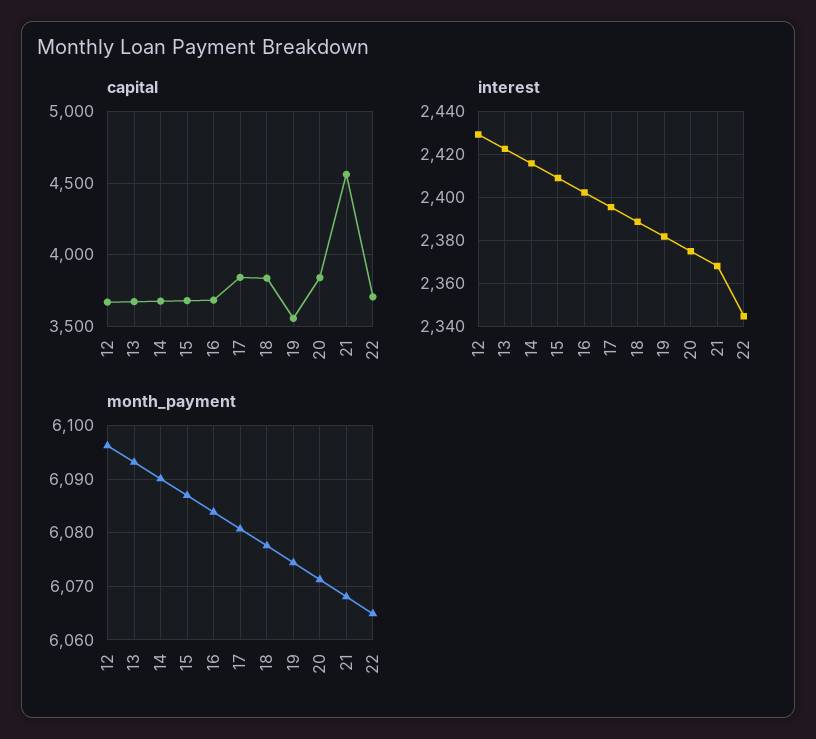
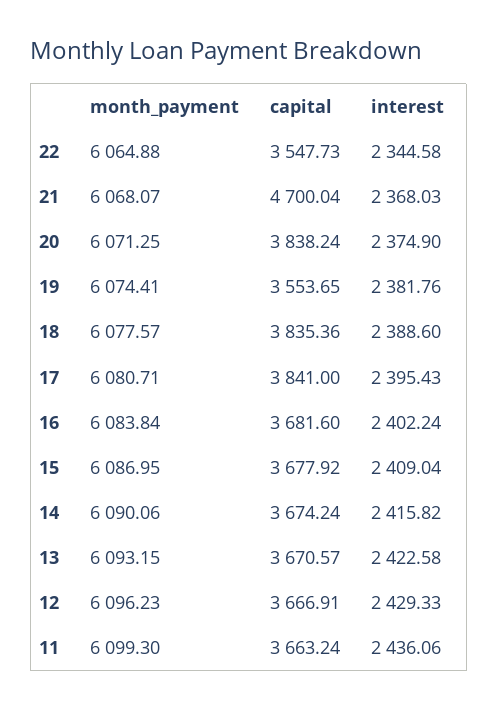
  {
    "capital": {
      "12": 3666.91,
      "13": 3670.57,
      "14": 3674.24,
      "15": 3677.92,
      "16": 3681.6,
      "17": 3841,
      "18": 3835.36,
      "19": 3553.65,
      "20": 3838.24,
-     "21": 4550,
+     "21": 4700.04,
-     "22": 3700
+     "22": 3547.73,
+     "11": 3663.24
    },
    "interest": {
      "12": 2429.33,
      "13": 2422.58,
      "14": 2415.82,
      "15": 2409.04,
      "16": 2402.24,
      "17": 2395.43,
      "18": 2388.6,
      "19": 2381.76,
      "20": 2374.9,
      "21": 2368.03,
-     "22": 2344.58
+     "22": 2344.58,
+     "11": 2436.06
    },
    "month_payment": {
      "12": 6096.23,
      "13": 6093.15,
      "14": 6090.06,
      "15": 6086.95,
      "16": 6083.84,
      "17": 6080.71,
      "18": 6077.57,
      "19": 6074.41,
      "20": 6071.25,
      "21": 6068.07,
-     "22": 6064.88
+     "22": 6064.88,
+     "11": 6099.3
    }
  }

